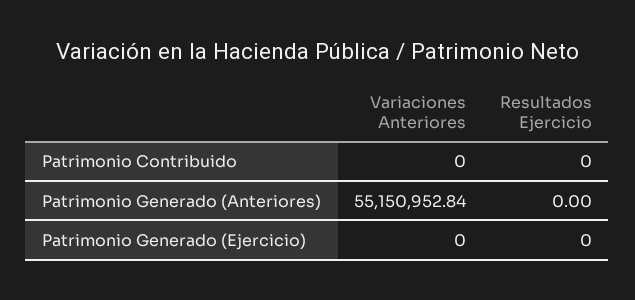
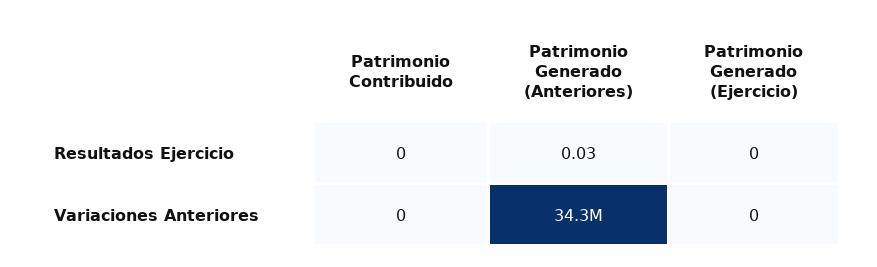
  {
    "Variaciones Anteriores": {
      "Patrimonio Contribuido": 0,
-     "Patrimonio Generado (Anteriores)": 55150952.84,
+     "Patrimonio Generado (Anteriores)": 34300000,
      "Patrimonio Generado (Ejercicio)": 0
    },
    "Resultados Ejercicio": {
      "Patrimonio Contribuido": 0,
-     "Patrimonio Generado (Anteriores)": 0,
+     "Patrimonio Generado (Anteriores)": 0.03,
      "Patrimonio Generado (Ejercicio)": 0
    }
  }

